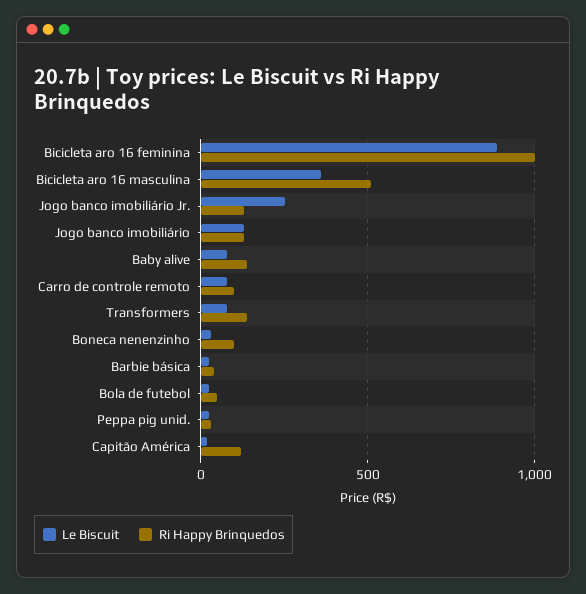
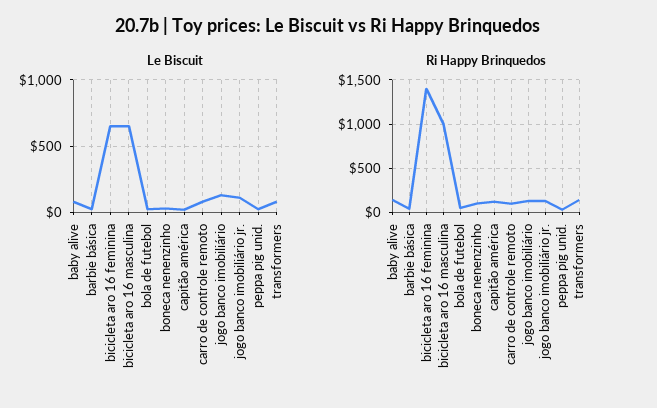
  {
    "Le Biscuit": {
-     "Bicicleta aro 16 feminina": 900,
+     "Bicicleta aro 16 feminina": 650,
-     "Bicicleta aro 16 masculina": 350,
+     "Bicicleta aro 16 masculina": 650,
-     "Jogo banco imobiliário Jr.": 250,
+     "Jogo banco imobiliário Jr.": 100,
      "Jogo banco imobiliário": 150,
      "Baby alive": 100,
      "Carro de controle remoto": 100,
      "Transformers": 100,
      "Boneca nenenzinho": 50,
      "Barbie básica": 0,
      "Bola de futebol": 0,
      "Peppa pig unid.": 0,
      "Capitão América": 0
    },
    "Ri Happy Brinquedos": {
-     "Bicicleta aro 16 feminina": 1000,
+     "Bicicleta aro 16 feminina": 1400,
-     "Bicicleta aro 16 masculina": 500,
+     "Bicicleta aro 16 masculina": 1000,
      "Jogo banco imobiliário Jr.": 150,
      "Jogo banco imobiliário": 150,
      "Baby alive": 150,
      "Carro de controle remoto": 100,
      "Transformers": 150,
      "Boneca nenenzinho": 100,
      "Barbie básica": 50,
      "Bola de futebol": 50,
      "Peppa pig unid.": 50,
      "Capitão América": 100
    }
  }

